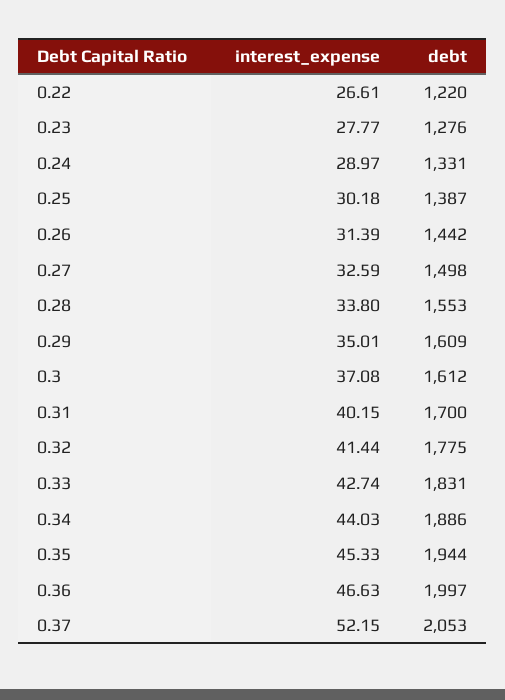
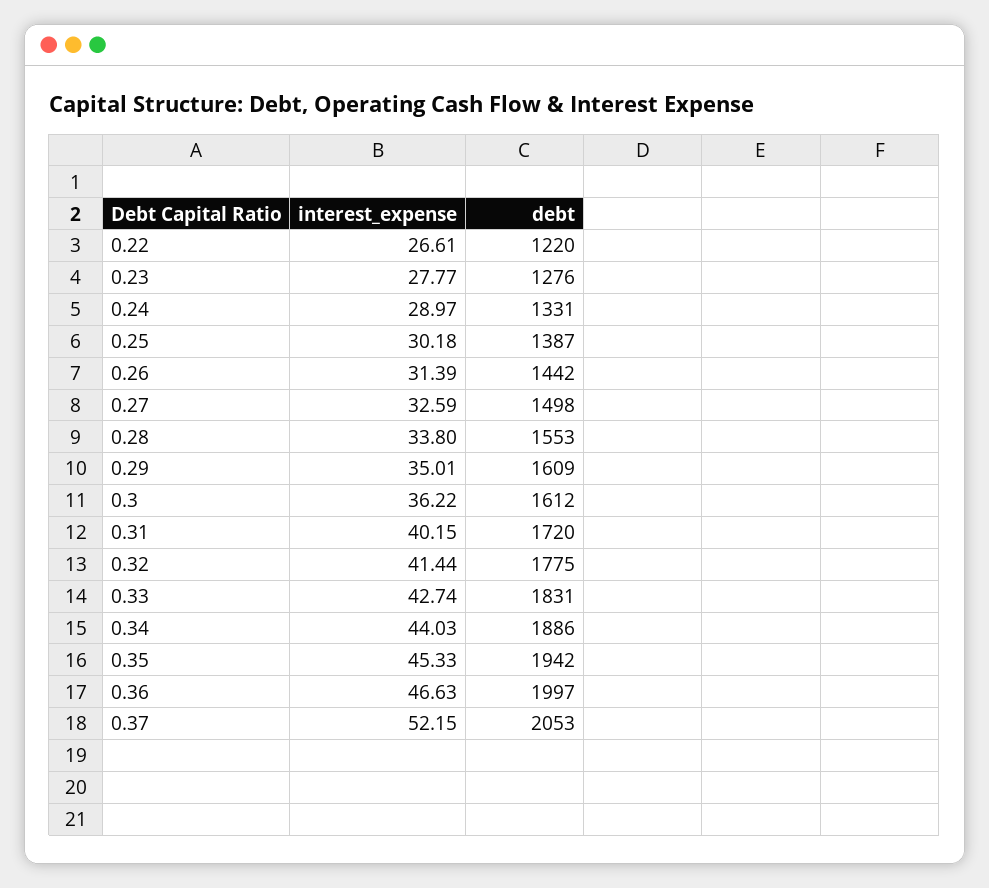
  {
    "interest_expense": {
      "0.22": 26.61,
      "0.23": 27.77,
      "0.24": 28.97,
      "0.25": 30.18,
      "0.26": 31.39,
      "0.27": 32.59,
      "0.28": 33.8,
      "0.29": 35.01,
-     "0.3": 37.08,
+     "0.3": 36.22,
      "0.31": 40.15,
      "0.32": 41.44,
      "0.33": 42.74,
      "0.34": 44.03,
      "0.35": 45.33,
      "0.36": 46.63,
      "0.37": 52.15
    },
    "debt": {
      "0.22": 1220,
      "0.23": 1276,
      "0.24": 1331,
      "0.25": 1387,
      "0.26": 1442,
      "0.27": 1498,
      "0.28": 1553,
      "0.29": 1609,
      "0.3": 1612,
-     "0.31": 1700,
+     "0.31": 1720,
      "0.32": 1775,
      "0.33": 1831,
      "0.34": 1886,
-     "0.35": 1944,
+     "0.35": 1942,
      "0.36": 1997,
      "0.37": 2053
    }
  }

